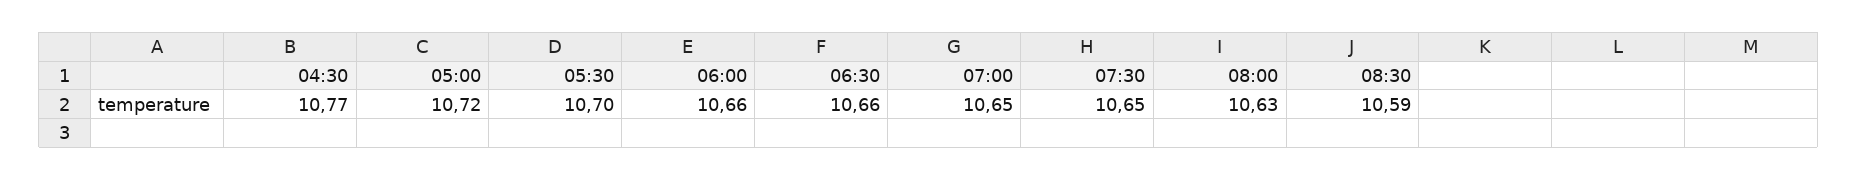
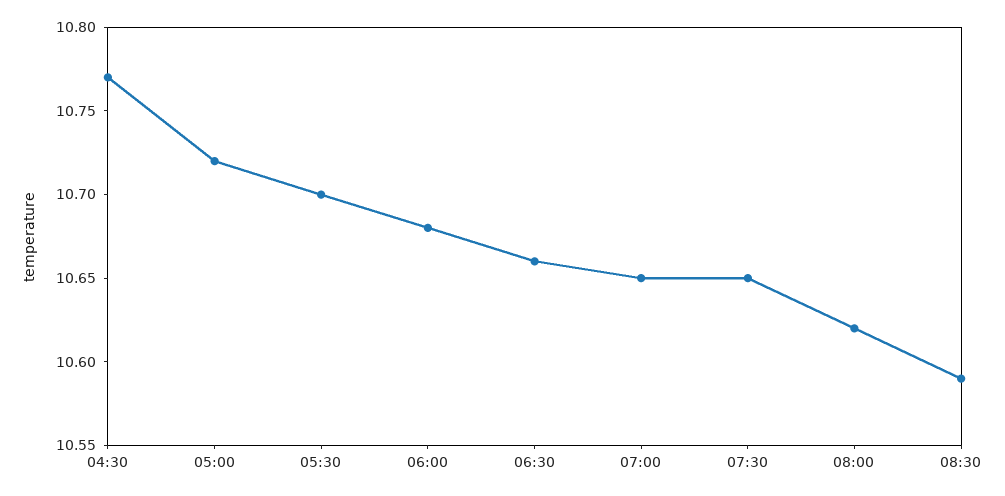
  {
    "04:30": 10.77,
    "05:00": 10.72,
    "05:30": 10.7,
-   "06:00": 10.66,
+   "06:00": 10.68,
    "06:30": 10.66,
    "07:00": 10.65,
    "07:30": 10.65,
-   "08:00": 10.63,
+   "08:00": 10.62,
    "08:30": 10.59
  }

